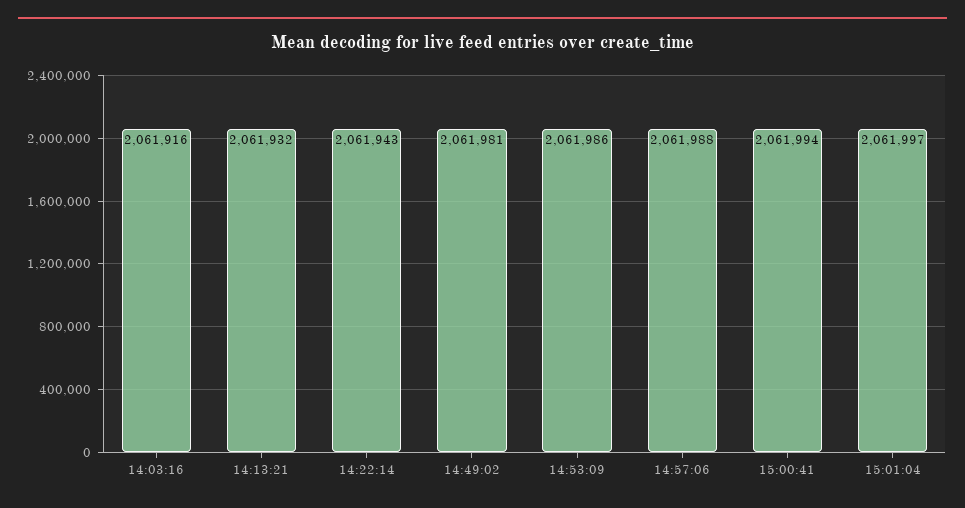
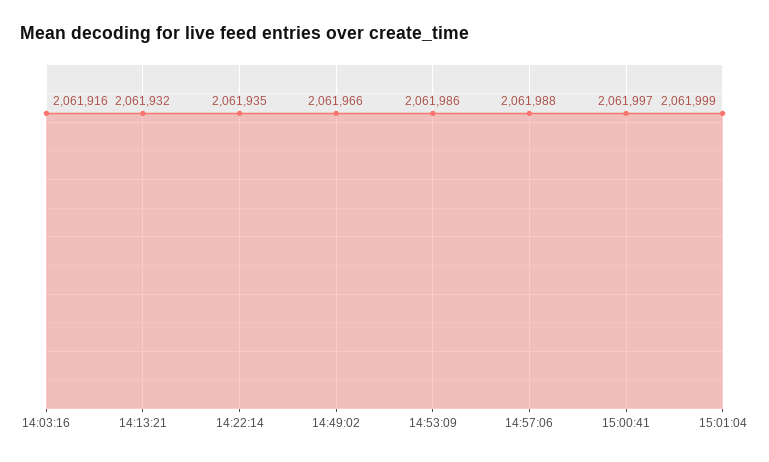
  {
    "14:03:16": 2061916,
    "14:13:21": 2061932,
-   "14:22:14": 2061943,
+   "14:22:14": 2061935,
-   "14:49:02": 2061981,
+   "14:49:02": 2061966,
    "14:53:09": 2061986,
    "14:57:06": 2061988,
-   "15:00:41": 2061994,
+   "15:00:41": 2061997,
-   "15:01:04": 2061997
+   "15:01:04": 2061999
  }

